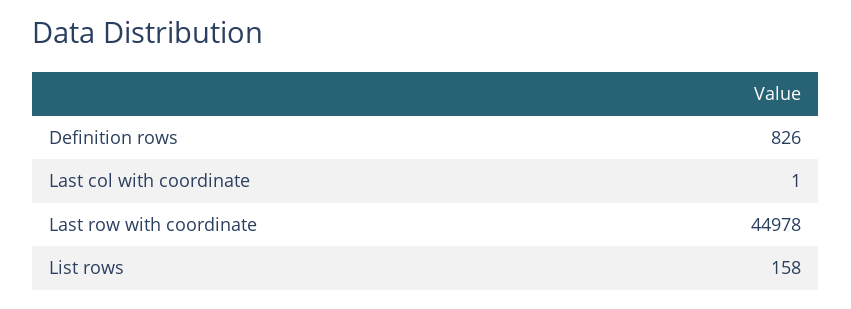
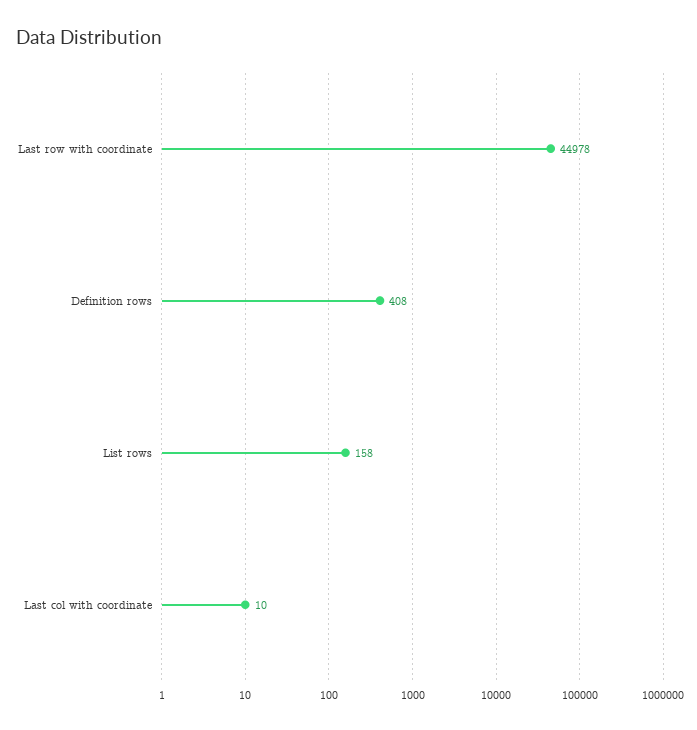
  {
-   "Definition rows": 826,
+   "Definition rows": 408,
-   "Last col with coordinate": 1,
+   "Last col with coordinate": 10,
    "Last row with coordinate": 44978,
    "List rows": 158
  }

